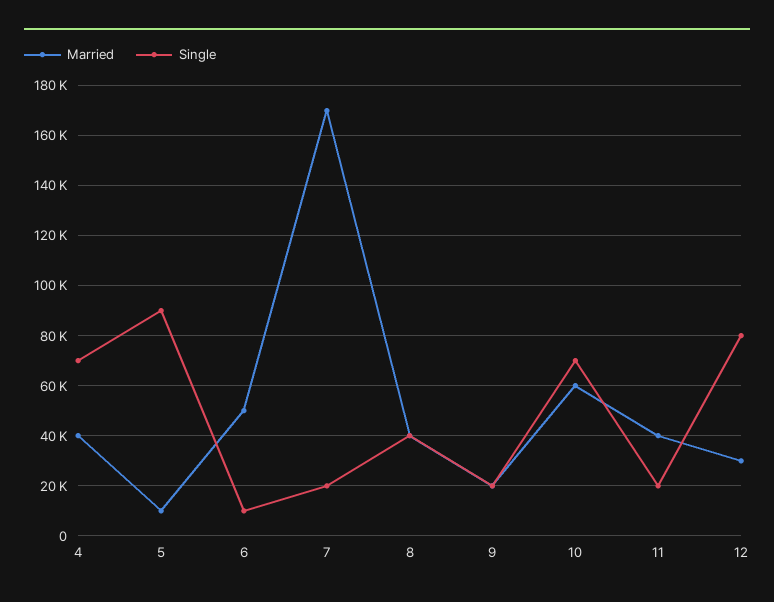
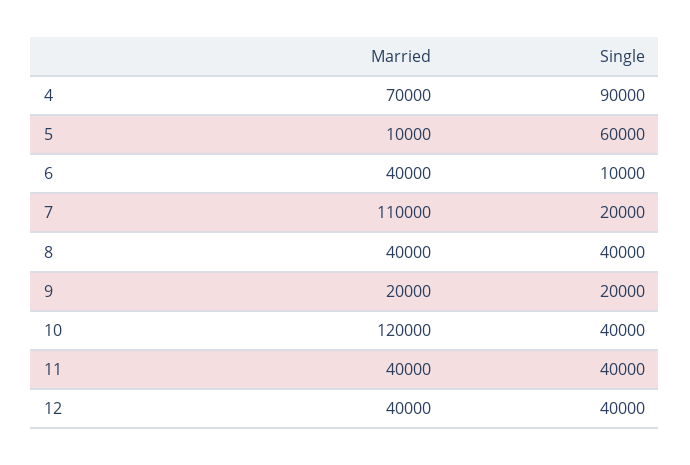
  {
    "Married": {
-     "4": 40000,
+     "4": 70000,
      "5": 10000,
-     "6": 50000,
+     "6": 40000,
-     "7": 170000,
+     "7": 110000,
      "8": 40000,
      "9": 20000,
-     "10": 60000,
+     "10": 120000,
      "11": 40000,
-     "12": 30000
+     "12": 40000
    },
    "Single": {
-     "4": 70000,
+     "4": 90000,
-     "5": 90000,
+     "5": 60000,
      "6": 10000,
      "7": 20000,
      "8": 40000,
      "9": 20000,
-     "10": 70000,
+     "10": 40000,
-     "11": 20000,
+     "11": 40000,
-     "12": 80000
+     "12": 40000
    }
  }

